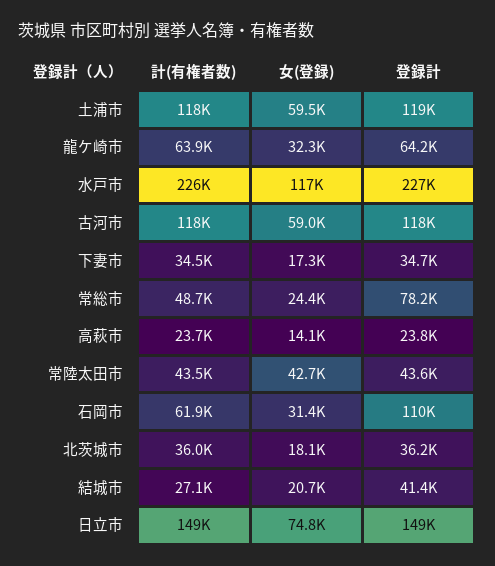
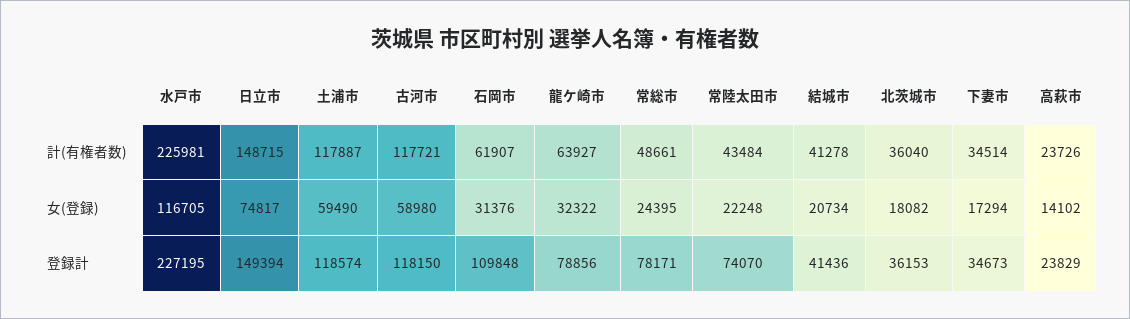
  {
    "計(有権者数)": {
      "土浦市": 117887,
      "龍ケ崎市": 63927,
      "水戸市": 225981,
      "古河市": 117721,
      "下妻市": 34514,
      "常総市": 48661,
      "高萩市": 23726,
      "常陸太田市": 43484,
      "石岡市": 61907,
      "北茨城市": 36040,
-     "結城市": 27100,
+     "結城市": 41278,
      "日立市": 148715
    },
    "女(登録)": {
      "土浦市": 59490,
      "龍ケ崎市": 32322,
      "水戸市": 116705,
      "古河市": 58980,
      "下妻市": 17294,
      "常総市": 24395,
      "高萩市": 14102,
-     "常陸太田市": 42700,
+     "常陸太田市": 22248,
      "石岡市": 31376,
      "北茨城市": 18082,
      "結城市": 20734,
      "日立市": 74817
    },
    "登録計": {
      "土浦市": 118574,
-     "龍ケ崎市": 64200,
+     "龍ケ崎市": 78856,
      "水戸市": 227195,
      "古河市": 118150,
      "下妻市": 34673,
      "常総市": 78171,
      "高萩市": 23829,
-     "常陸太田市": 43600,
+     "常陸太田市": 74070,
      "石岡市": 109848,
      "北茨城市": 36153,
      "結城市": 41436,
      "日立市": 149394
    }
  }

